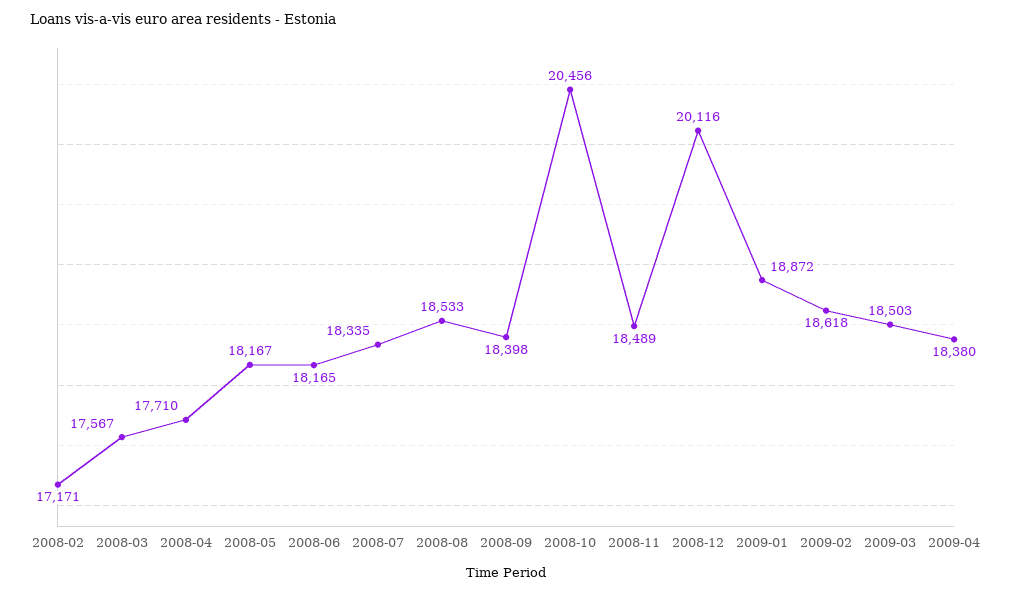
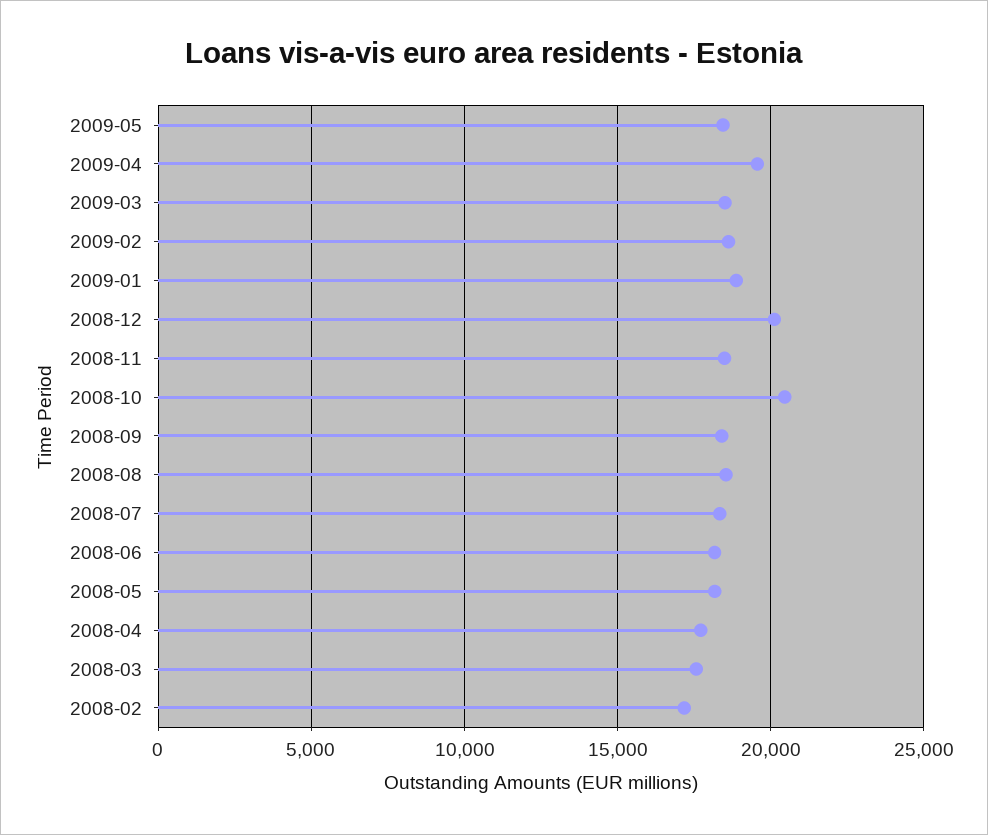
  {
    "2008-02": 17171,
    "2008-03": 17567,
    "2008-04": 17710,
    "2008-05": 18167,
    "2008-06": 18165,
    "2008-07": 18335,
    "2008-08": 18533,
    "2008-09": 18398,
    "2008-10": 20456,
    "2008-11": 18489,
    "2008-12": 20116,
    "2009-01": 18872,
    "2009-02": 18618,
    "2009-03": 18503,
-   "2009-04": 18380
+   "2009-04": 19500,
+   "2009-05": 18500
  }

